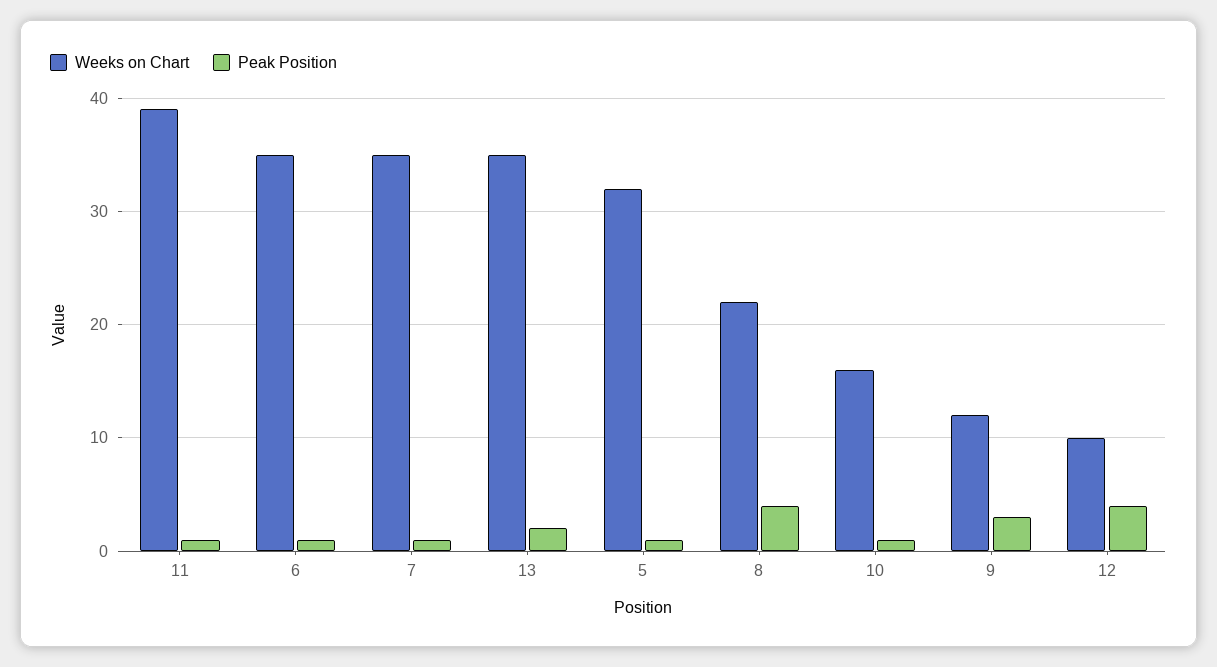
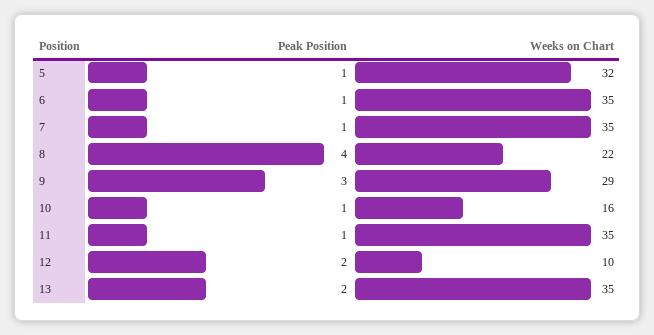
  {
    "Weeks on Chart": {
-     "11": 39,
+     "11": 35,
      "6": 35,
      "7": 35,
      "13": 35,
      "5": 32,
      "8": 22,
      "10": 16,
-     "9": 12,
+     "9": 29,
      "12": 10
    },
    "Peak Position": {
      "11": 1,
      "6": 1,
      "7": 1,
      "13": 2,
      "5": 1,
      "8": 4,
      "10": 1,
      "9": 3,
-     "12": 4
+     "12": 2
    }
  }

